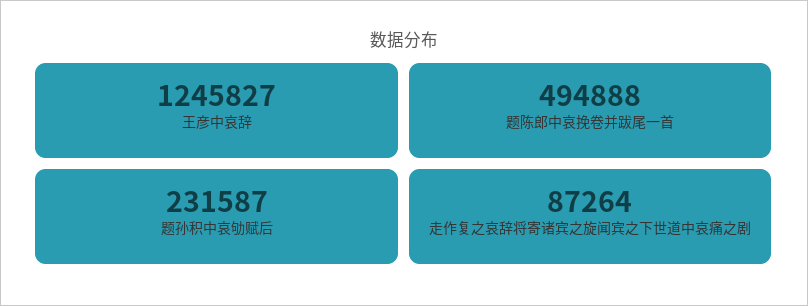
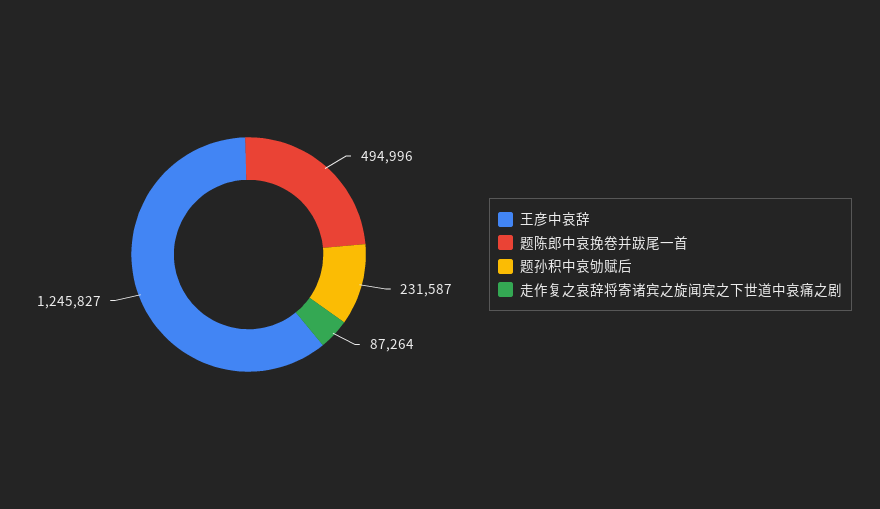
  {
    "王彦中哀辞": 1245827,
-   "题陈郎中哀挽卷并跋尾一首": 494888,
+   "题陈郎中哀挽卷并跋尾一首": 494996,
    "题孙积中哀劬赋后": 231587,
    "走作复之哀辞将寄诸宾之旋闻宾之下世道中哀痛之剧": 87264
  }

